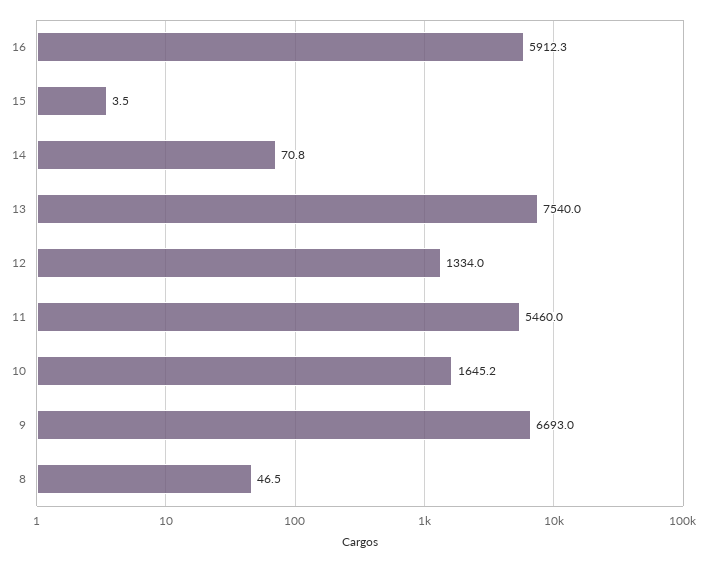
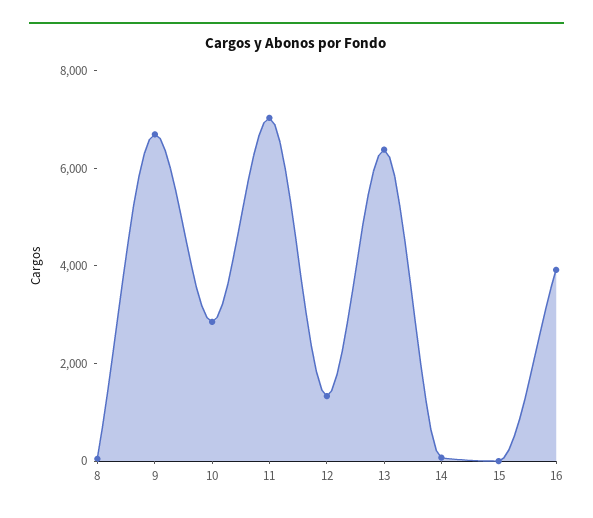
  {
-   "16": 5912.3,
+   "16": 4000,
    "15": 3.5,
    "14": 70.8,
-   "13": 7540,
+   "13": 6500,
    "12": 1334,
-   "11": 5460,
+   "11": 7000,
-   "10": 1645.2,
+   "10": 3000,
    "9": 6693,
    "8": 46.5
  }

